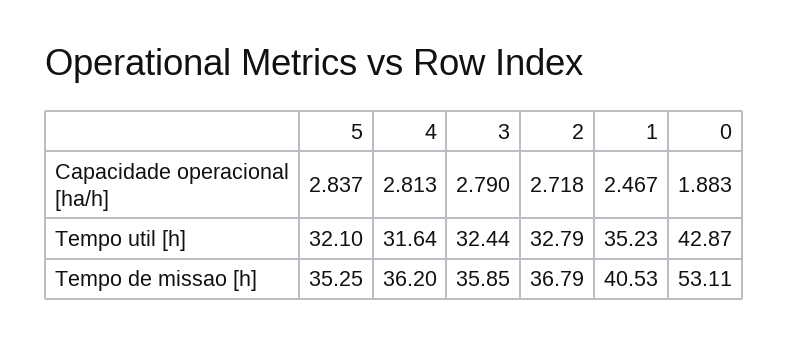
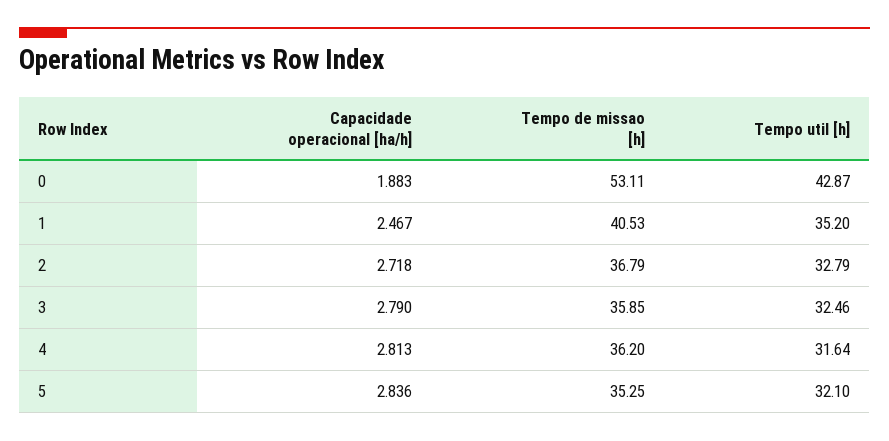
  {
    "5": {
-     "Capacidade operacional [ha/h]": 2.837,
+     "Capacidade operacional [ha/h]": 2.836,
      "Tempo util [h]": 32.1,
      "Tempo de missao [h]": 35.25
    },
    "4": {
      "Capacidade operacional [ha/h]": 2.813,
      "Tempo util [h]": 31.64,
      "Tempo de missao [h]": 36.2
    },
    "3": {
      "Capacidade operacional [ha/h]": 2.79,
-     "Tempo util [h]": 32.44,
+     "Tempo util [h]": 32.46,
      "Tempo de missao [h]": 35.85
    },
    "2": {
      "Capacidade operacional [ha/h]": 2.718,
      "Tempo util [h]": 32.79,
      "Tempo de missao [h]": 36.79
    },
    "1": {
      "Capacidade operacional [ha/h]": 2.467,
-     "Tempo util [h]": 35.23,
+     "Tempo util [h]": 35.2,
      "Tempo de missao [h]": 40.53
    },
    "0": {
      "Capacidade operacional [ha/h]": 1.883,
      "Tempo util [h]": 42.87,
      "Tempo de missao [h]": 53.11
    }
  }

